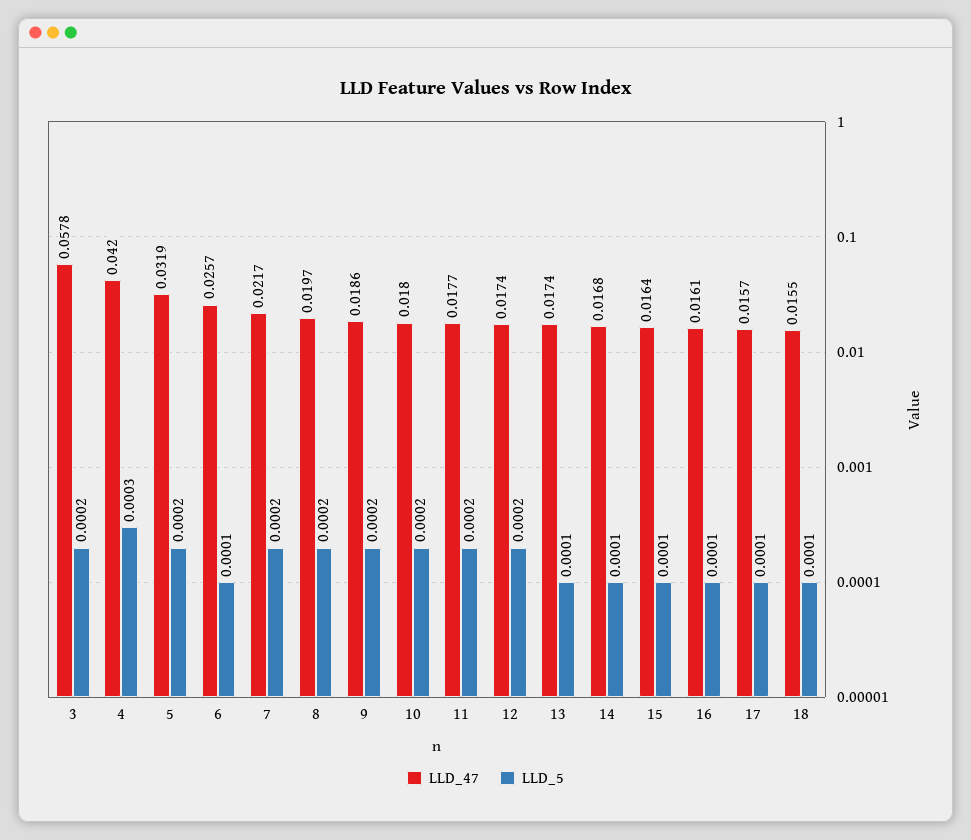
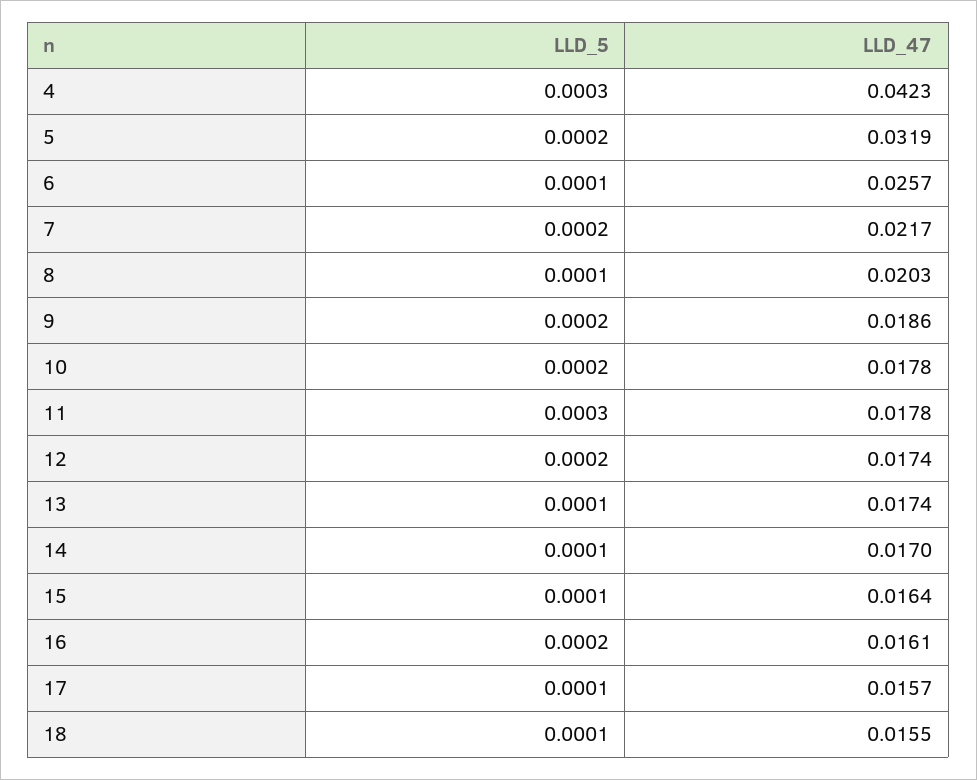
  {
    "LLD_47": {
-     "3": 0.0578,
-     "4": 0.042,
+     "4": 0.0423,
      "5": 0.0319,
      "6": 0.0257,
      "7": 0.0217,
-     "8": 0.0197,
+     "8": 0.0203,
      "9": 0.0186,
-     "10": 0.018,
+     "10": 0.0178,
-     "11": 0.0177,
+     "11": 0.0178,
      "12": 0.0174,
      "13": 0.0174,
-     "14": 0.0168,
+     "14": 0.017,
      "15": 0.0164,
      "16": 0.0161,
      "17": 0.0157,
      "18": 0.0155
    },
    "LLD_5": {
-     "3": 0.0002,
      "4": 0.0003,
      "5": 0.0002,
      "6": 0.0001,
      "7": 0.0002,
-     "8": 0.0002,
+     "8": 0.0001,
      "9": 0.0002,
      "10": 0.0002,
-     "11": 0.0002,
+     "11": 0.0003,
      "12": 0.0002,
      "13": 0.0001,
      "14": 0.0001,
      "15": 0.0001,
-     "16": 0.0001,
+     "16": 0.0002,
      "17": 0.0001,
      "18": 0.0001
    }
  }

